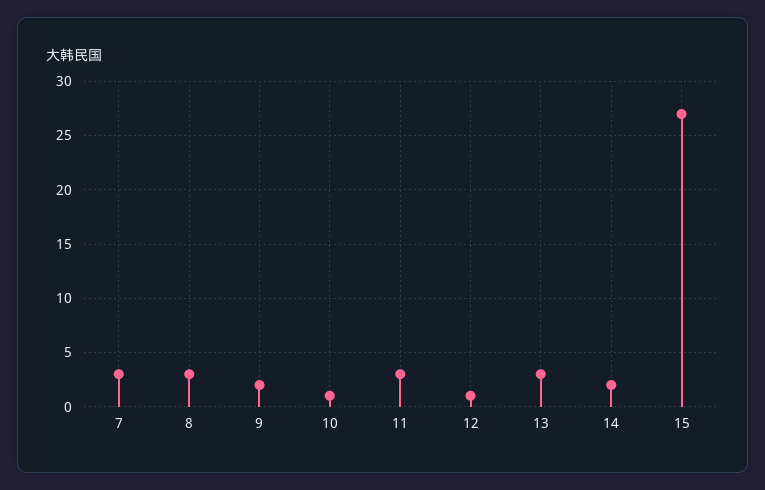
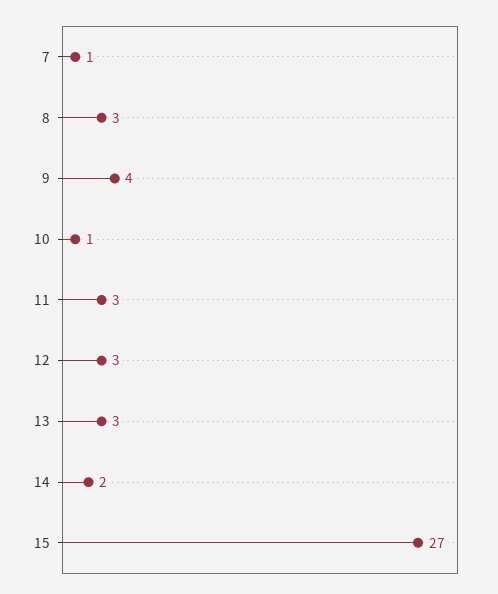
  {
-   "7": 3,
+   "7": 1,
    "8": 3,
-   "9": 2,
+   "9": 4,
    "10": 1,
    "11": 3,
-   "12": 1,
+   "12": 3,
    "13": 3,
    "14": 2,
    "15": 27
  }

